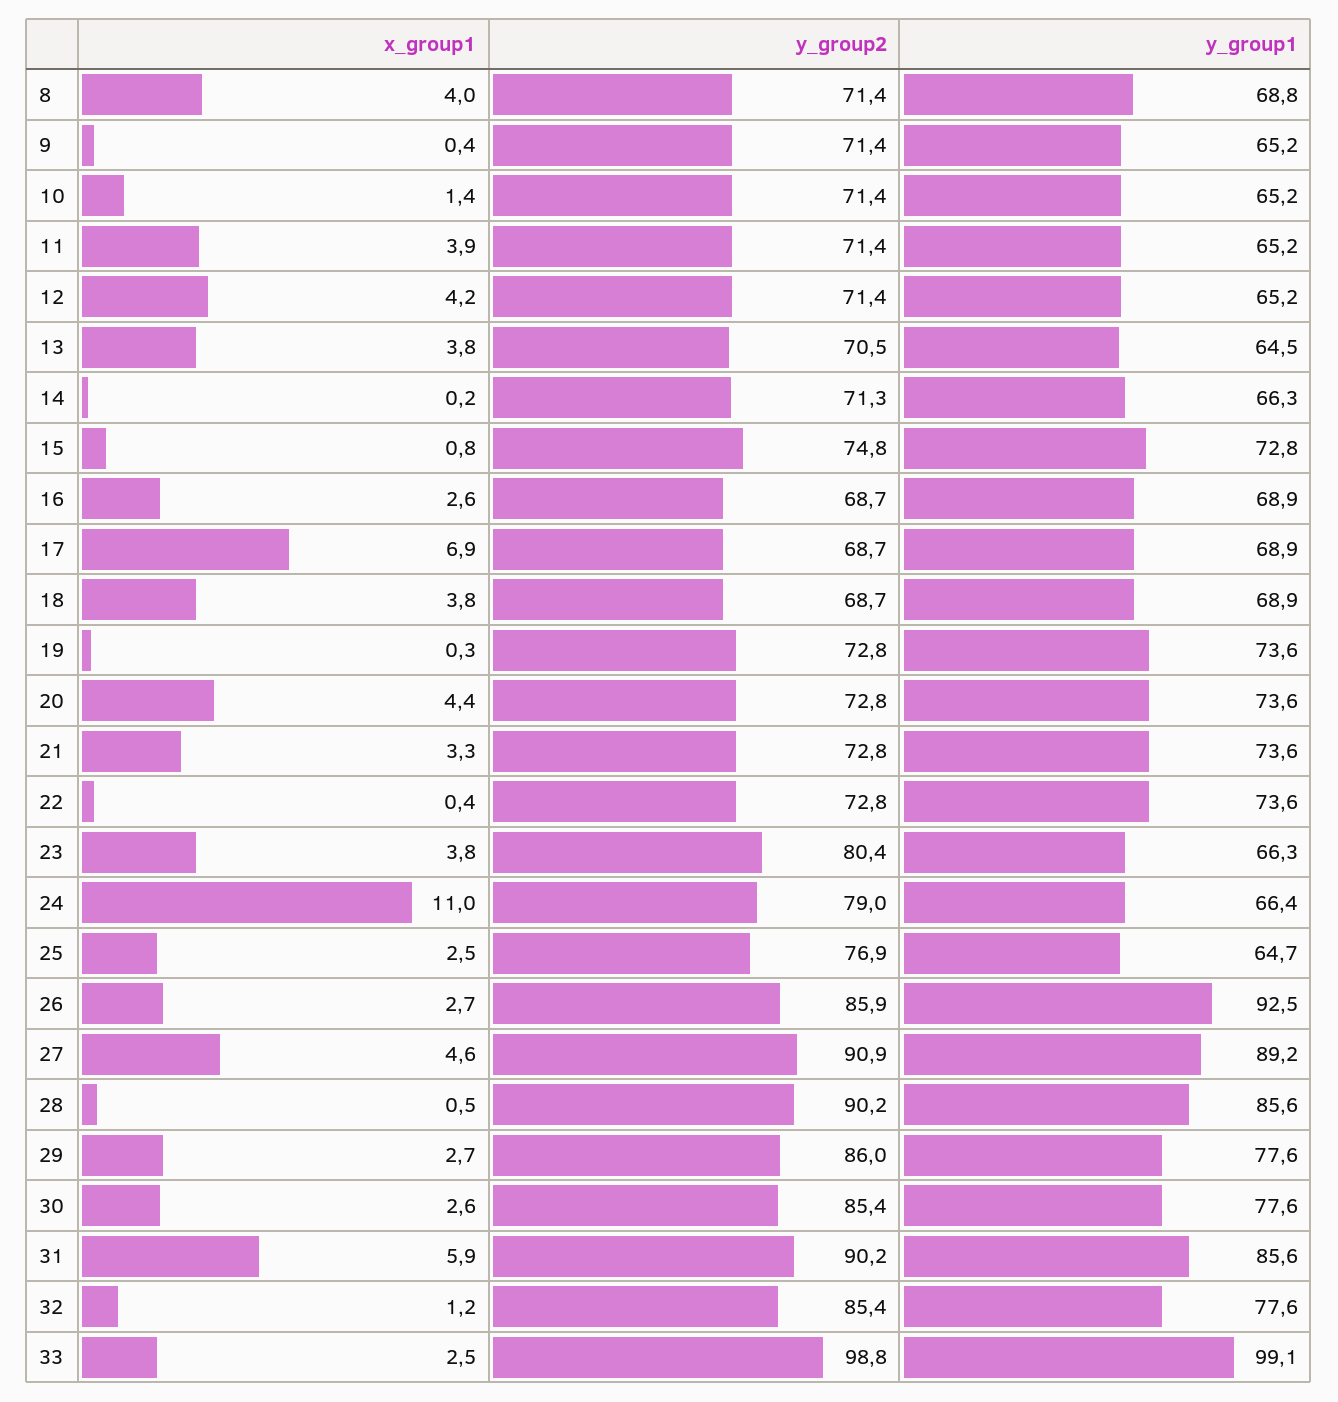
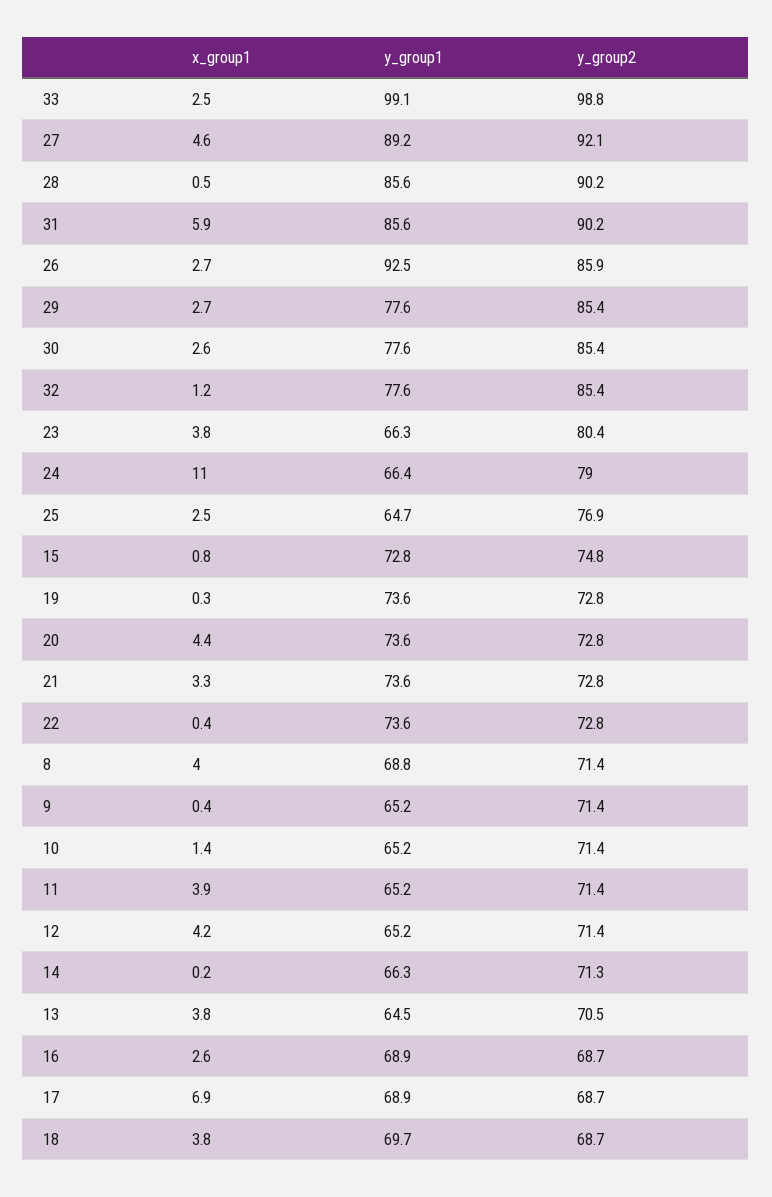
  {
    "x_group1": {
      "8": 4,
      "9": 0.4,
      "10": 1.4,
      "11": 3.9,
      "12": 4.2,
      "13": 3.8,
      "14": 0.2,
      "15": 0.8,
      "16": 2.6,
      "17": 6.9,
      "18": 3.8,
      "19": 0.3,
      "20": 4.4,
      "21": 3.3,
      "22": 0.4,
      "23": 3.8,
      "24": 11,
      "25": 2.5,
      "26": 2.7,
      "27": 4.6,
      "28": 0.5,
      "29": 2.7,
      "30": 2.6,
      "31": 5.9,
      "32": 1.2,
      "33": 2.5
    },
    "y_group2": {
      "8": 71.4,
      "9": 71.4,
      "10": 71.4,
      "11": 71.4,
      "12": 71.4,
      "13": 70.5,
      "14": 71.3,
      "15": 74.8,
      "16": 68.7,
      "17": 68.7,
      "18": 68.7,
      "19": 72.8,
      "20": 72.8,
      "21": 72.8,
      "22": 72.8,
      "23": 80.4,
      "24": 79,
      "25": 76.9,
      "26": 85.9,
-     "27": 90.9,
+     "27": 92.1,
      "28": 90.2,
-     "29": 86,
+     "29": 85.4,
      "30": 85.4,
      "31": 90.2,
      "32": 85.4,
      "33": 98.8
    },
    "y_group1": {
      "8": 68.8,
      "9": 65.2,
      "10": 65.2,
      "11": 65.2,
      "12": 65.2,
      "13": 64.5,
      "14": 66.3,
      "15": 72.8,
      "16": 68.9,
      "17": 68.9,
-     "18": 68.9,
+     "18": 69.7,
      "19": 73.6,
      "20": 73.6,
      "21": 73.6,
      "22": 73.6,
      "23": 66.3,
      "24": 66.4,
      "25": 64.7,
      "26": 92.5,
      "27": 89.2,
      "28": 85.6,
      "29": 77.6,
      "30": 77.6,
      "31": 85.6,
      "32": 77.6,
      "33": 99.1
    }
  }

